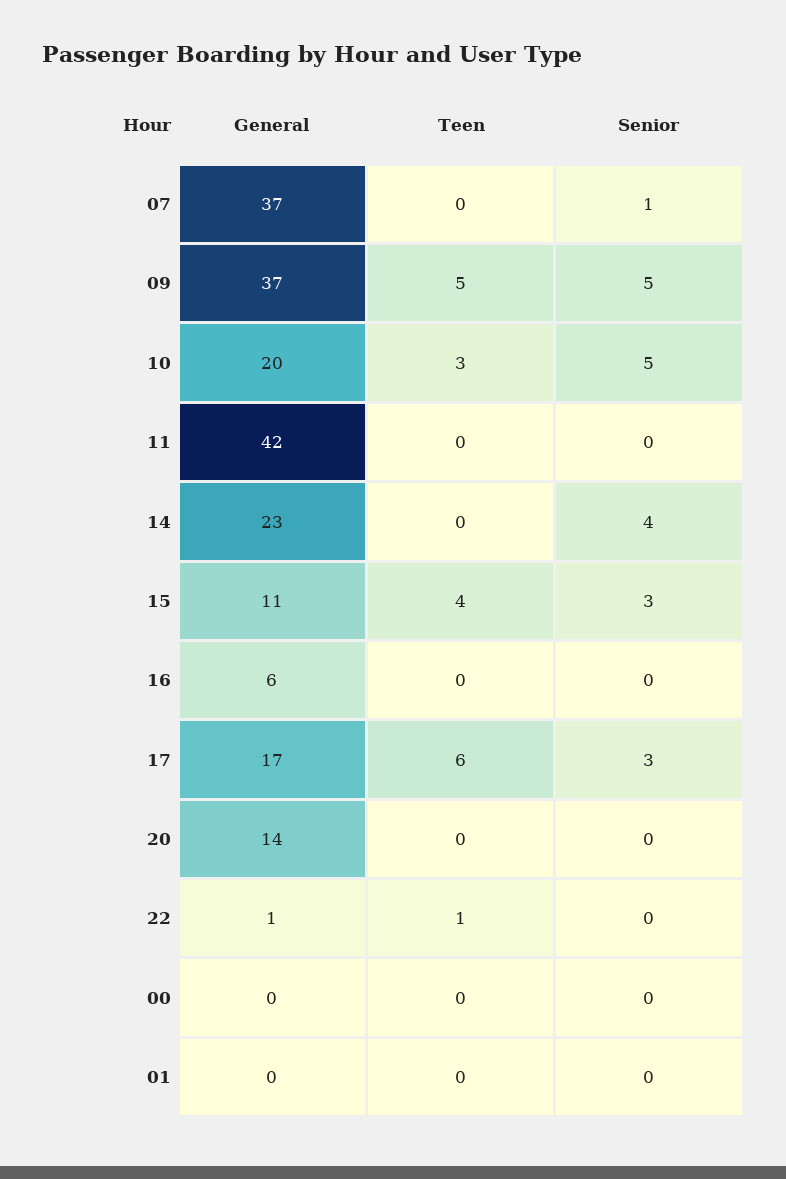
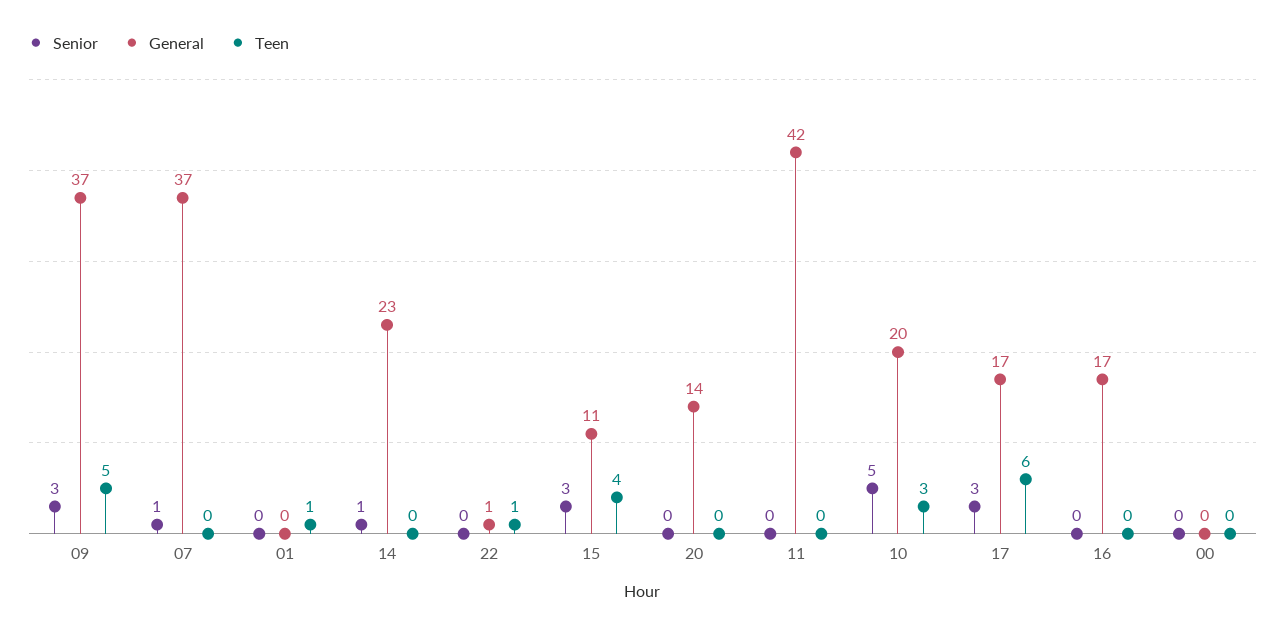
  {
    "General": {
      "07": 37,
      "09": 37,
      "10": 20,
      "11": 42,
      "14": 23,
      "15": 11,
-     "16": 6,
+     "16": 17,
      "17": 17,
      "20": 14,
      "22": 1,
      "00": 0,
      "01": 0
    },
    "Teen": {
      "07": 0,
      "09": 5,
      "10": 3,
      "11": 0,
      "14": 0,
      "15": 4,
      "16": 0,
      "17": 6,
      "20": 0,
      "22": 1,
      "00": 0,
-     "01": 0
+     "01": 1
    },
    "Senior": {
      "07": 1,
-     "09": 5,
+     "09": 3,
      "10": 5,
      "11": 0,
-     "14": 4,
+     "14": 1,
      "15": 3,
      "16": 0,
      "17": 3,
      "20": 0,
      "22": 0,
      "00": 0,
      "01": 0
    }
  }

